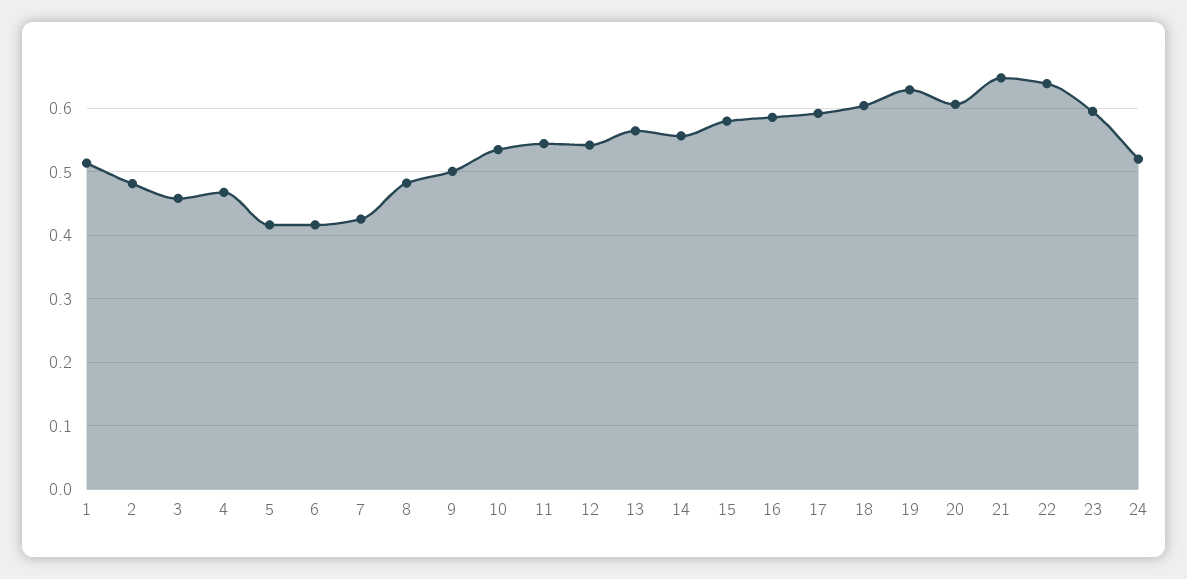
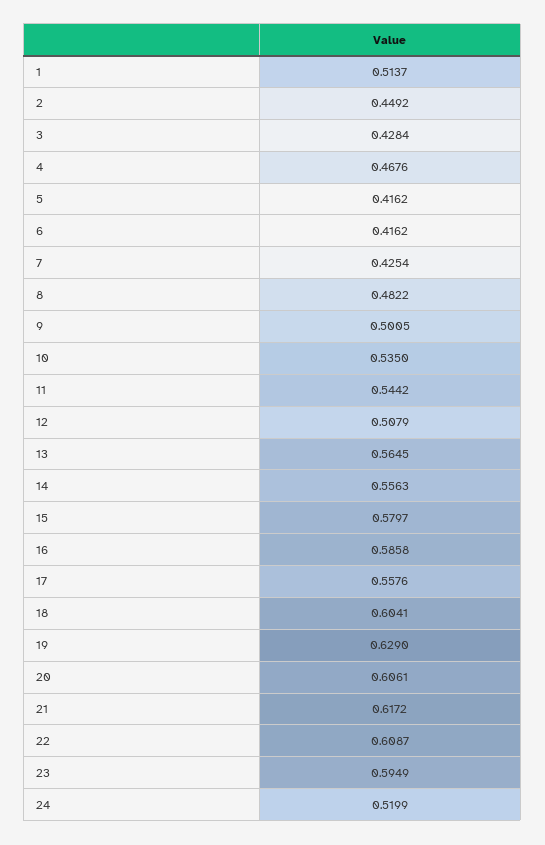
  {
    "1": 0.5137,
-   "2": 0.48,
+   "2": 0.4492,
-   "3": 0.46,
+   "3": 0.4284,
    "4": 0.4676,
    "5": 0.4162,
    "6": 0.4162,
    "7": 0.4254,
    "8": 0.4822,
    "9": 0.5005,
    "10": 0.535,
    "11": 0.5442,
-   "12": 0.54,
+   "12": 0.5079,
    "13": 0.5645,
    "14": 0.5563,
    "15": 0.5797,
    "16": 0.5858,
-   "17": 0.59,
+   "17": 0.5576,
    "18": 0.6041,
    "19": 0.629,
    "20": 0.6061,
-   "21": 0.65,
+   "21": 0.6172,
-   "22": 0.64,
+   "22": 0.6087,
    "23": 0.5949,
    "24": 0.5199
  }

